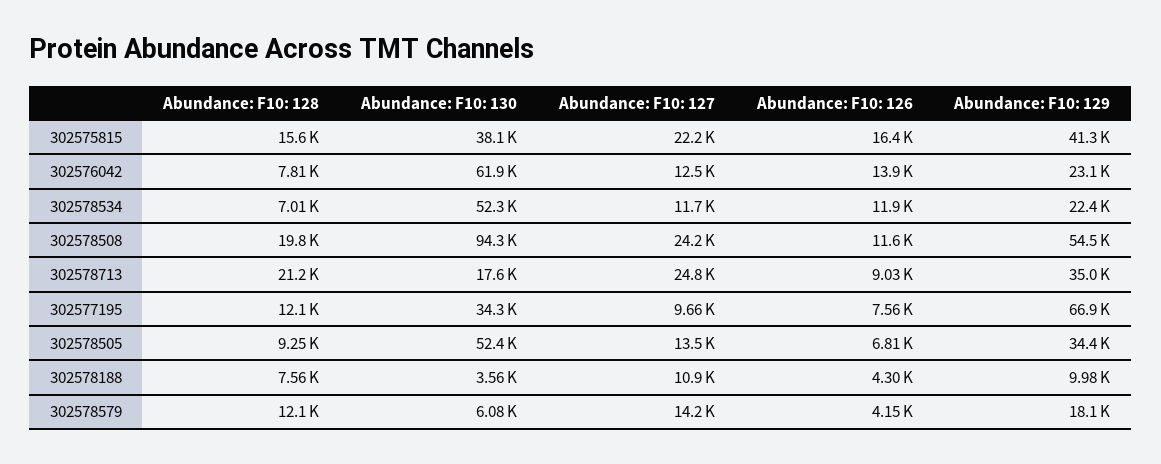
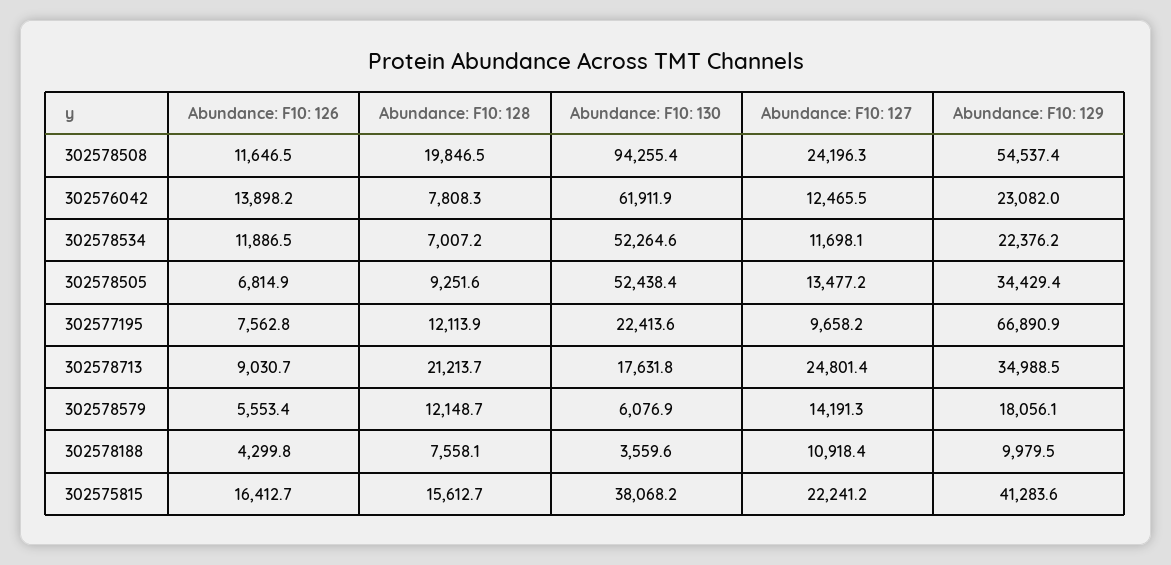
  {
    "Abundance: F10: 128": {
      "302575815": 15612.7,
      "302576042": 7808.3,
      "302578534": 7007.2,
      "302578508": 19846.5,
      "302578713": 21213.7,
      "302577195": 12113.9,
      "302578505": 9251.6,
      "302578188": 7558.1,
      "302578579": 12148.7
    },
    "Abundance: F10: 130": {
      "302575815": 38068.2,
      "302576042": 61911.9,
      "302578534": 52264.6,
      "302578508": 94255.4,
      "302578713": 17631.8,
-     "302577195": 34300,
+     "302577195": 22413.6,
      "302578505": 52438.4,
      "302578188": 3559.6,
      "302578579": 6076.9
    },
    "Abundance: F10: 127": {
      "302575815": 22241.2,
      "302576042": 12465.5,
      "302578534": 11698.1,
      "302578508": 24196.3,
      "302578713": 24801.4,
      "302577195": 9658.2,
      "302578505": 13477.2,
      "302578188": 10918.4,
      "302578579": 14191.3
    },
    "Abundance: F10: 126": {
      "302575815": 16412.7,
      "302576042": 13898.2,
      "302578534": 11886.5,
      "302578508": 11646.5,
      "302578713": 9030.7,
      "302577195": 7562.8,
      "302578505": 6814.9,
      "302578188": 4299.8,
-     "302578579": 4150
+     "302578579": 5553.4
    },
    "Abundance: F10: 129": {
      "302575815": 41283.6,
      "302576042": 23082,
      "302578534": 22376.2,
      "302578508": 54537.4,
      "302578713": 34988.5,
      "302577195": 66890.9,
      "302578505": 34429.4,
      "302578188": 9979.5,
      "302578579": 18056.1
    }
  }

